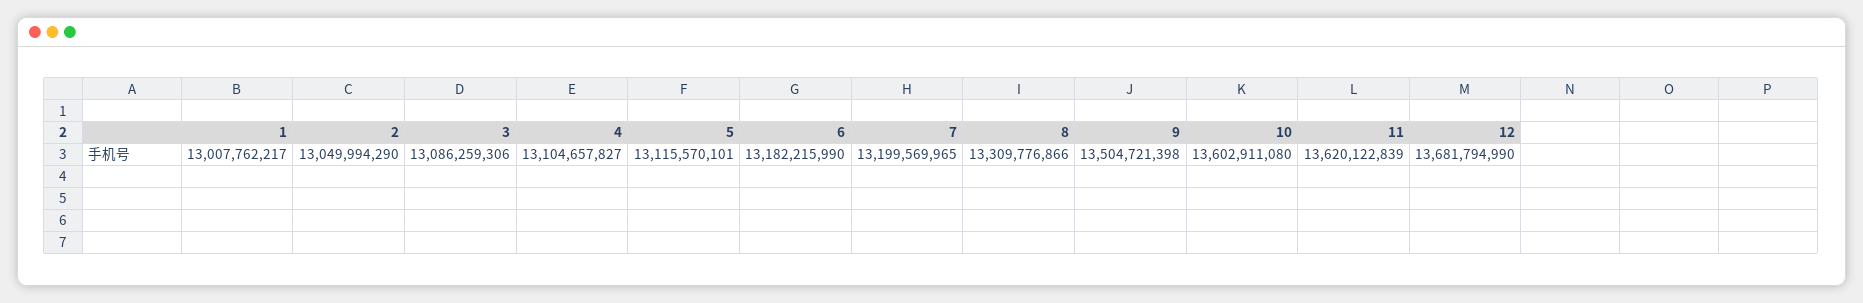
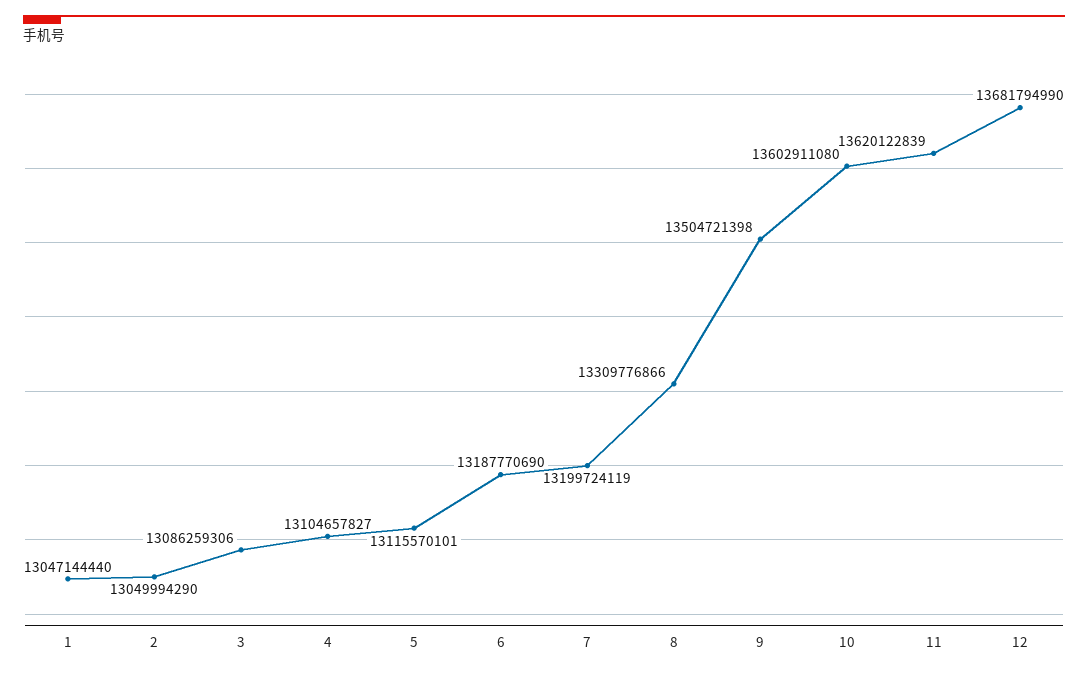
  {
-   "1": 13007762217,
+   "1": 13047144440,
    "2": 13049994290,
    "3": 13086259306,
    "4": 13104657827,
    "5": 13115570101,
-   "6": 13182215990,
+   "6": 13187770690,
-   "7": 13199569965,
+   "7": 13199724119,
    "8": 13309776866,
    "9": 13504721398,
    "10": 13602911080,
    "11": 13620122839,
    "12": 13681794990
  }

